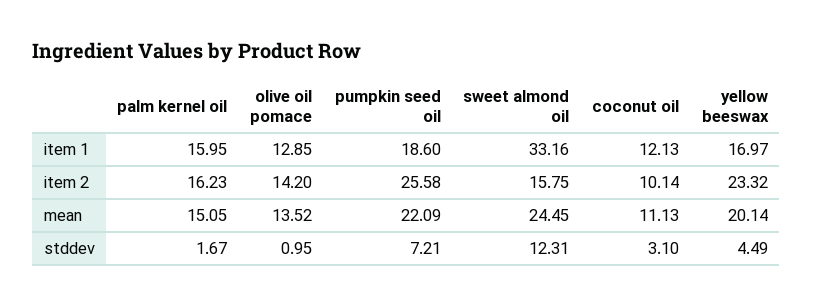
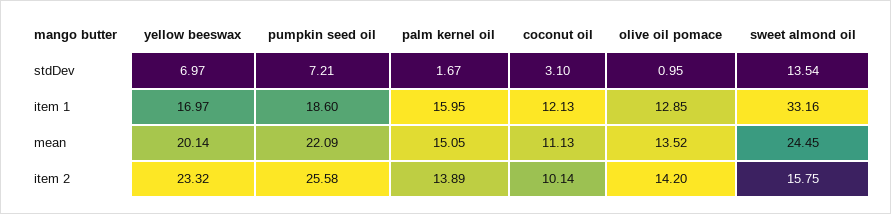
  {
    "palm kernel oil": {
      "item 1": 15.95,
-     "item 2": 16.23,
+     "item 2": 13.89,
      "mean": 15.05,
      "stddev": 1.67
    },
    "olive oil pomace": {
      "item 1": 12.85,
      "item 2": 14.2,
      "mean": 13.52,
      "stddev": 0.95
    },
    "pumpkin seed oil": {
      "item 1": 18.6,
      "item 2": 25.58,
      "mean": 22.09,
      "stddev": 7.21
    },
    "sweet almond oil": {
      "item 1": 33.16,
      "item 2": 15.75,
      "mean": 24.45,
-     "stddev": 12.31
+     "stddev": 13.54
    },
    "coconut oil": {
      "item 1": 12.13,
      "item 2": 10.14,
      "mean": 11.13,
      "stddev": 3.1
    },
    "yellow beeswax": {
      "item 1": 16.97,
      "item 2": 23.32,
      "mean": 20.14,
-     "stddev": 4.49
+     "stddev": 6.97
    }
  }

